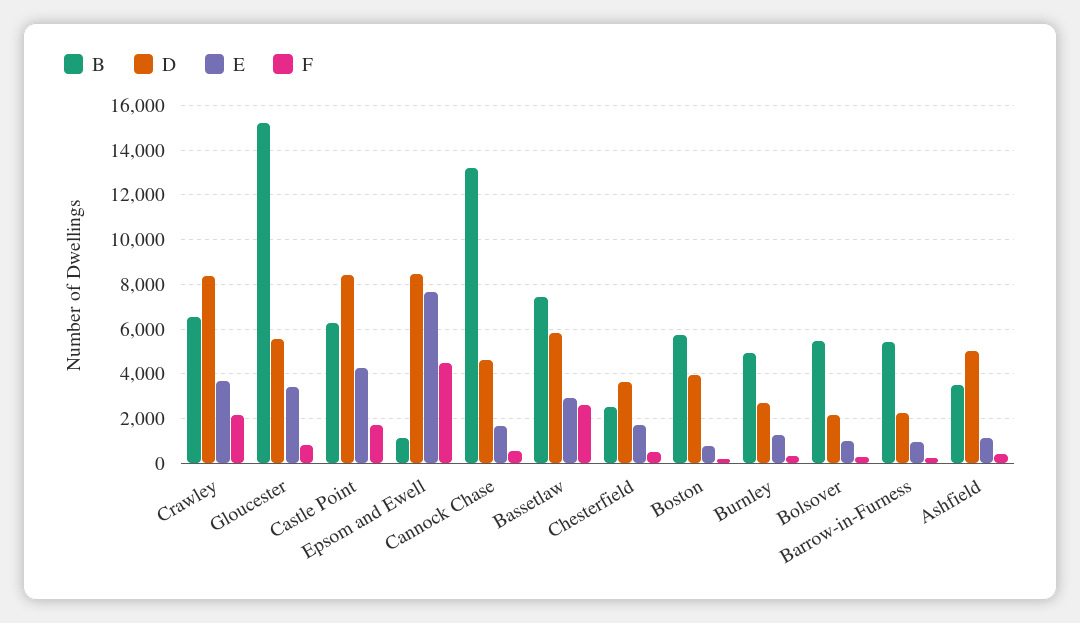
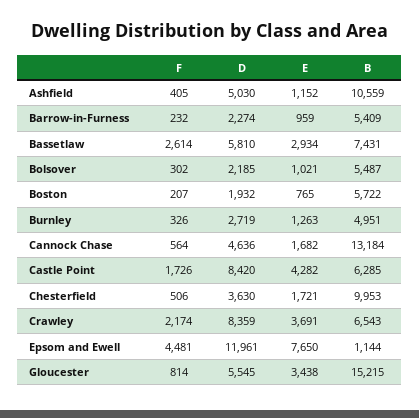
  {
    "B": {
      "Crawley": 6543,
      "Gloucester": 15215,
      "Castle Point": 6285,
      "Epsom and Ewell": 1144,
      "Cannock Chase": 13184,
      "Bassetlaw": 7431,
-     "Chesterfield": 2500,
+     "Chesterfield": 9953,
      "Boston": 5722,
      "Burnley": 4951,
      "Bolsover": 5487,
      "Barrow-in-Furness": 5409,
-     "Ashfield": 3500
+     "Ashfield": 10559
    },
    "D": {
      "Crawley": 8359,
      "Gloucester": 5545,
      "Castle Point": 8420,
-     "Epsom and Ewell": 8500,
+     "Epsom and Ewell": 11961,
      "Cannock Chase": 4636,
      "Bassetlaw": 5810,
      "Chesterfield": 3630,
-     "Boston": 4000,
+     "Boston": 1932,
      "Burnley": 2719,
      "Bolsover": 2185,
      "Barrow-in-Furness": 2274,
      "Ashfield": 5030
    },
    "E": {
      "Crawley": 3691,
      "Gloucester": 3438,
      "Castle Point": 4282,
      "Epsom and Ewell": 7650,
      "Cannock Chase": 1682,
      "Bassetlaw": 2934,
      "Chesterfield": 1721,
      "Boston": 765,
      "Burnley": 1263,
      "Bolsover": 1021,
      "Barrow-in-Furness": 959,
      "Ashfield": 1152
    },
    "F": {
      "Crawley": 2174,
      "Gloucester": 814,
      "Castle Point": 1726,
      "Epsom and Ewell": 4481,
      "Cannock Chase": 564,
      "Bassetlaw": 2614,
      "Chesterfield": 506,
      "Boston": 207,
      "Burnley": 326,
      "Bolsover": 302,
      "Barrow-in-Furness": 232,
      "Ashfield": 405
    }
  }

